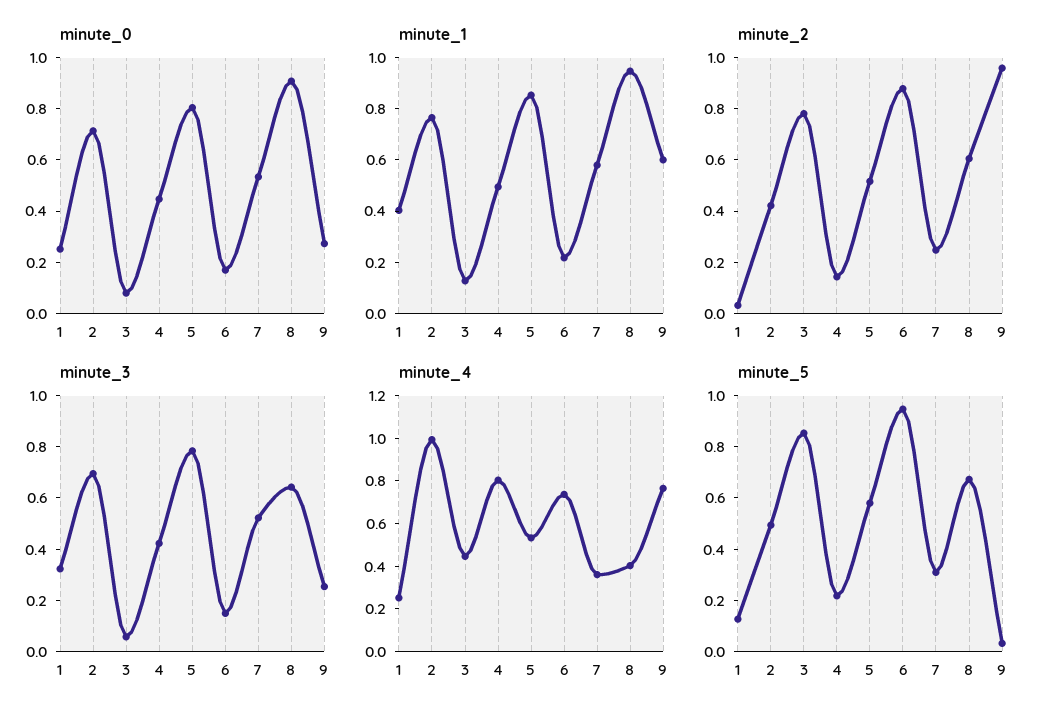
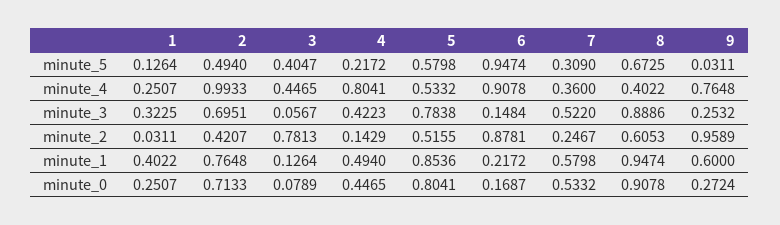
  {
    "minute_0": {
      "1": 0.2507,
      "2": 0.7133,
      "3": 0.0789,
      "4": 0.4465,
      "5": 0.8041,
      "6": 0.1687,
      "7": 0.5332,
      "8": 0.9078,
      "9": 0.2724
    },
    "minute_1": {
      "1": 0.4022,
      "2": 0.7648,
      "3": 0.1264,
      "4": 0.494,
      "5": 0.8536,
      "6": 0.2172,
      "7": 0.5798,
      "8": 0.9474,
      "9": 0.6
    },
    "minute_2": {
      "1": 0.0311,
      "2": 0.4207,
      "3": 0.7813,
      "4": 0.1429,
      "5": 0.5155,
      "6": 0.8781,
      "7": 0.2467,
      "8": 0.6053,
      "9": 0.9589
    },
    "minute_3": {
      "1": 0.3225,
      "2": 0.6951,
      "3": 0.0567,
      "4": 0.4223,
      "5": 0.7838,
      "6": 0.1484,
      "7": 0.522,
-     "8": 0.65,
+     "8": 0.8886,
      "9": 0.2532
    },
    "minute_4": {
      "1": 0.2507,
      "2": 0.9933,
      "3": 0.4465,
      "4": 0.8041,
      "5": 0.5332,
-     "6": 0.75,
+     "6": 0.9078,
      "7": 0.36,
      "8": 0.4022,
      "9": 0.7648
    },
    "minute_5": {
      "1": 0.1264,
      "2": 0.494,
-     "3": 0.85,
+     "3": 0.4047,
      "4": 0.2172,
      "5": 0.5798,
      "6": 0.9474,
      "7": 0.309,
      "8": 0.6725,
      "9": 0.0311
    }
  }

